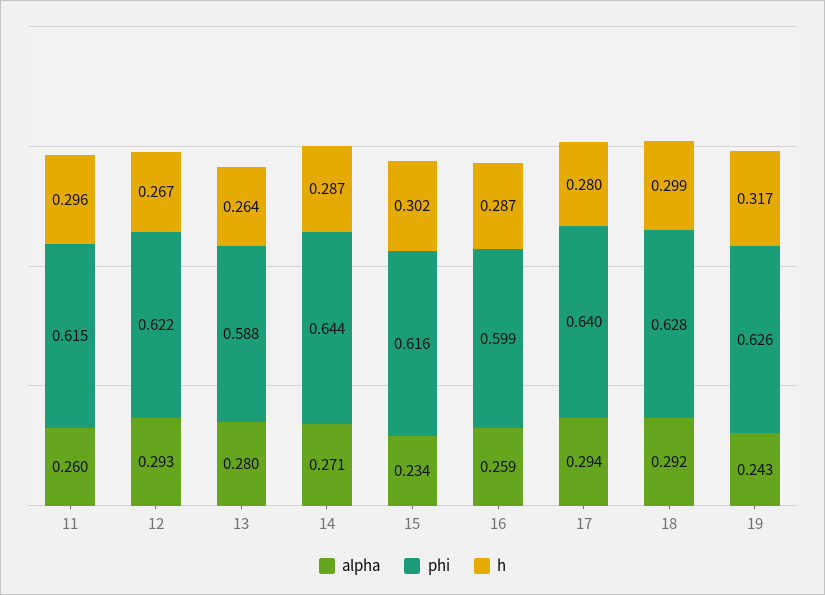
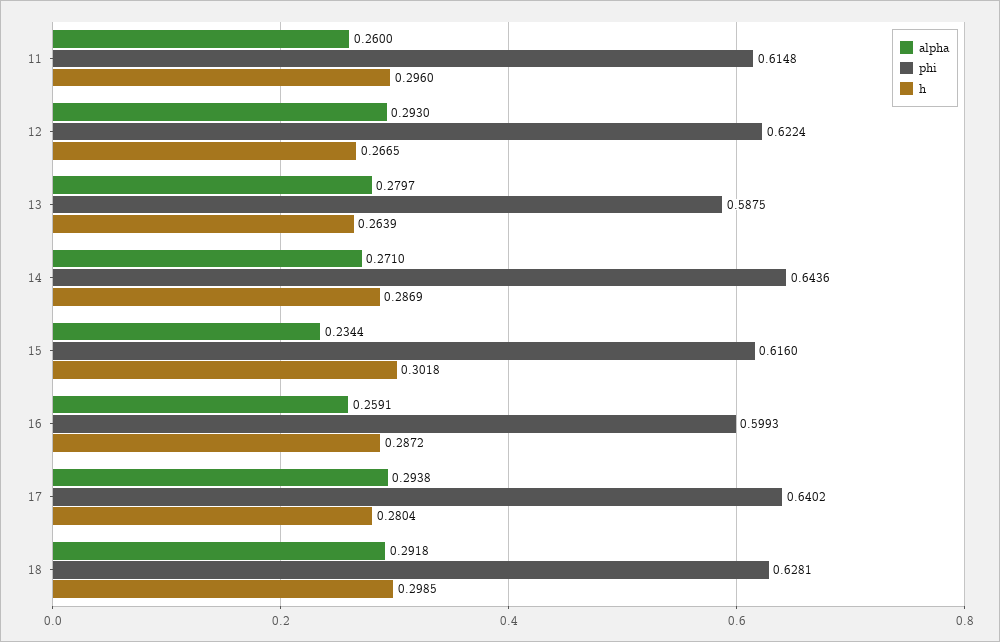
  {
    "alpha": {
      "11": 0.26,
      "12": 0.293,
      "13": 0.2797,
      "14": 0.271,
      "15": 0.2344,
      "16": 0.2591,
      "17": 0.2938,
-     "18": 0.2918,
+     "18": 0.2918
-     "19": 0.243
    },
    "phi": {
      "11": 0.6148,
      "12": 0.6224,
      "13": 0.5875,
      "14": 0.6436,
      "15": 0.616,
      "16": 0.5993,
      "17": 0.6402,
-     "18": 0.6281,
+     "18": 0.6281
-     "19": 0.626
    },
    "h": {
      "11": 0.296,
      "12": 0.2665,
      "13": 0.2639,
      "14": 0.2869,
      "15": 0.3018,
      "16": 0.2872,
      "17": 0.2804,
-     "18": 0.2985,
+     "18": 0.2985
-     "19": 0.317
    }
  }

